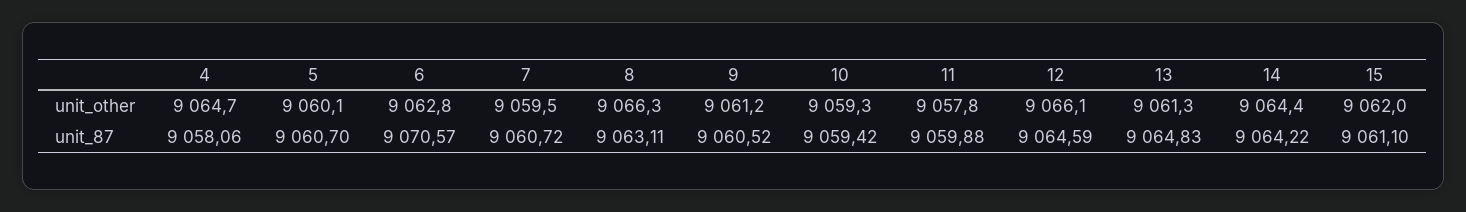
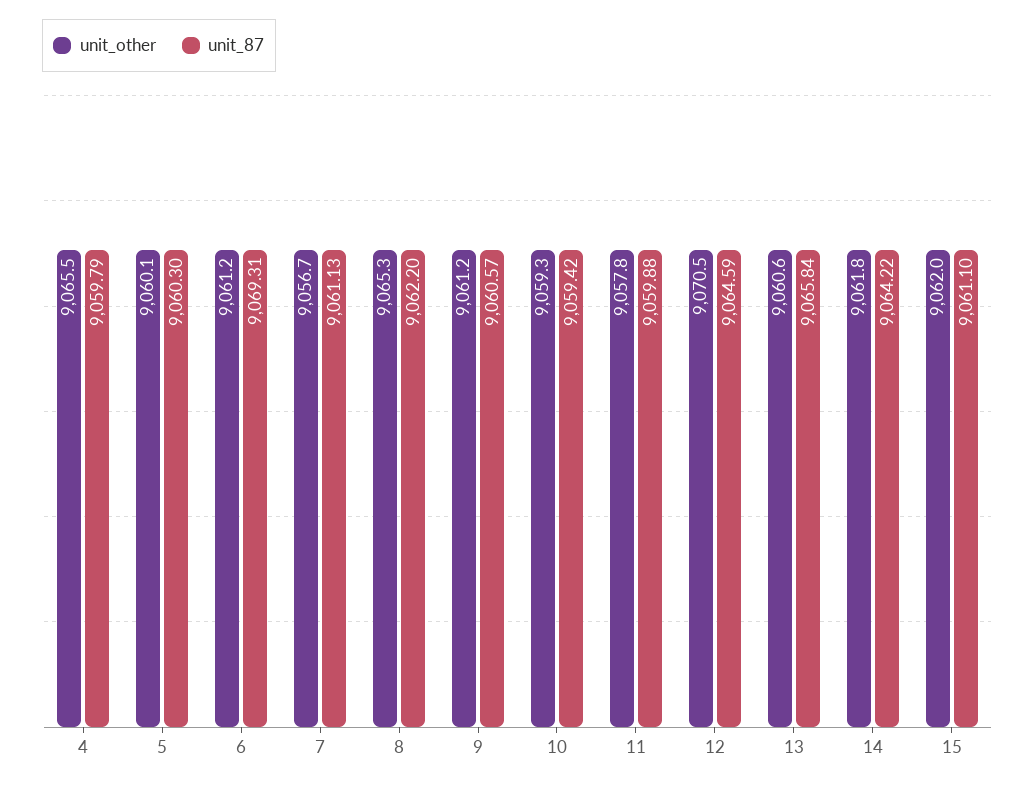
  {
    "unit_other": {
-     "4": 9064.7,
+     "4": 9065.5,
      "5": 9060.1,
-     "6": 9062.8,
+     "6": 9061.2,
-     "7": 9059.5,
+     "7": 9056.7,
-     "8": 9066.3,
+     "8": 9065.3,
      "9": 9061.2,
      "10": 9059.3,
      "11": 9057.8,
-     "12": 9066.1,
+     "12": 9070.5,
-     "13": 9061.3,
+     "13": 9060.6,
-     "14": 9064.4,
+     "14": 9061.8,
      "15": 9062
    },
    "unit_87": {
-     "4": 9058.06,
+     "4": 9059.79,
-     "5": 9060.7,
+     "5": 9060.3,
-     "6": 9070.57,
+     "6": 9069.31,
-     "7": 9060.72,
+     "7": 9061.13,
-     "8": 9063.11,
+     "8": 9062.2,
-     "9": 9060.52,
+     "9": 9060.57,
      "10": 9059.42,
      "11": 9059.88,
      "12": 9064.59,
-     "13": 9064.83,
+     "13": 9065.84,
      "14": 9064.22,
      "15": 9061.1
    }
  }

